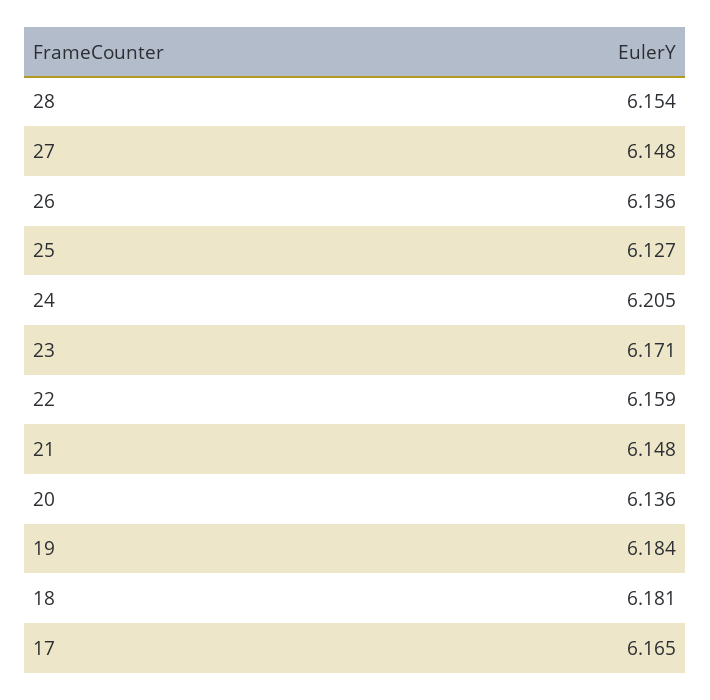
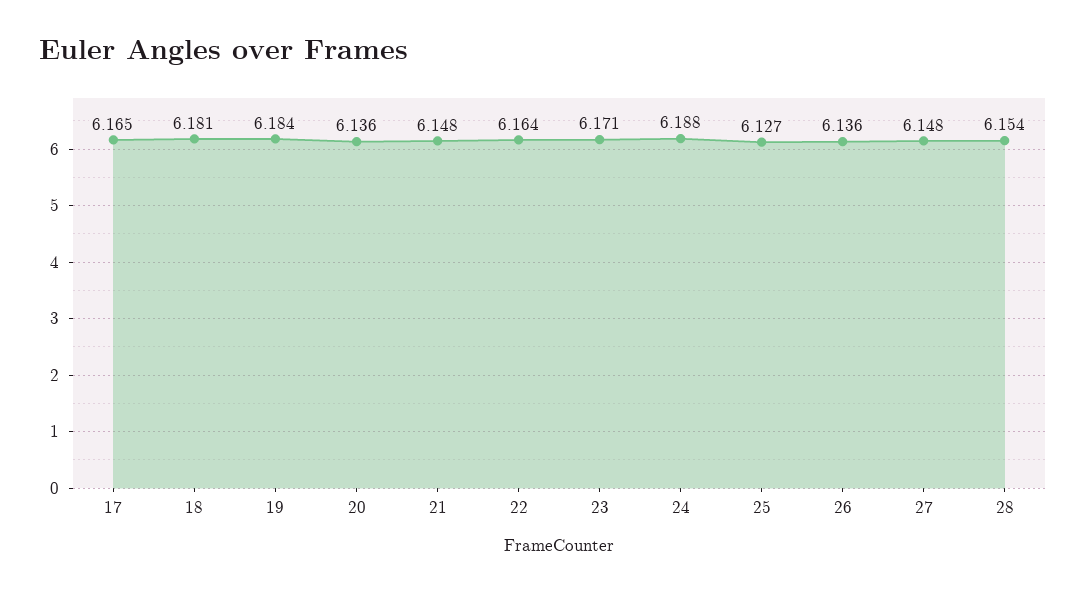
  {
    "28": 6.154,
    "27": 6.148,
    "26": 6.136,
    "25": 6.127,
-   "24": 6.205,
+   "24": 6.188,
    "23": 6.171,
-   "22": 6.159,
+   "22": 6.164,
    "21": 6.148,
    "20": 6.136,
    "19": 6.184,
    "18": 6.181,
    "17": 6.165
  }

